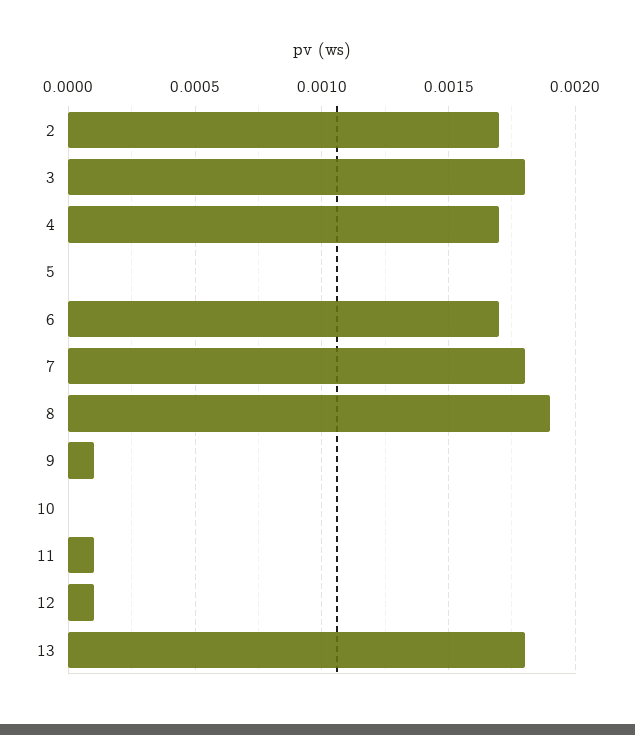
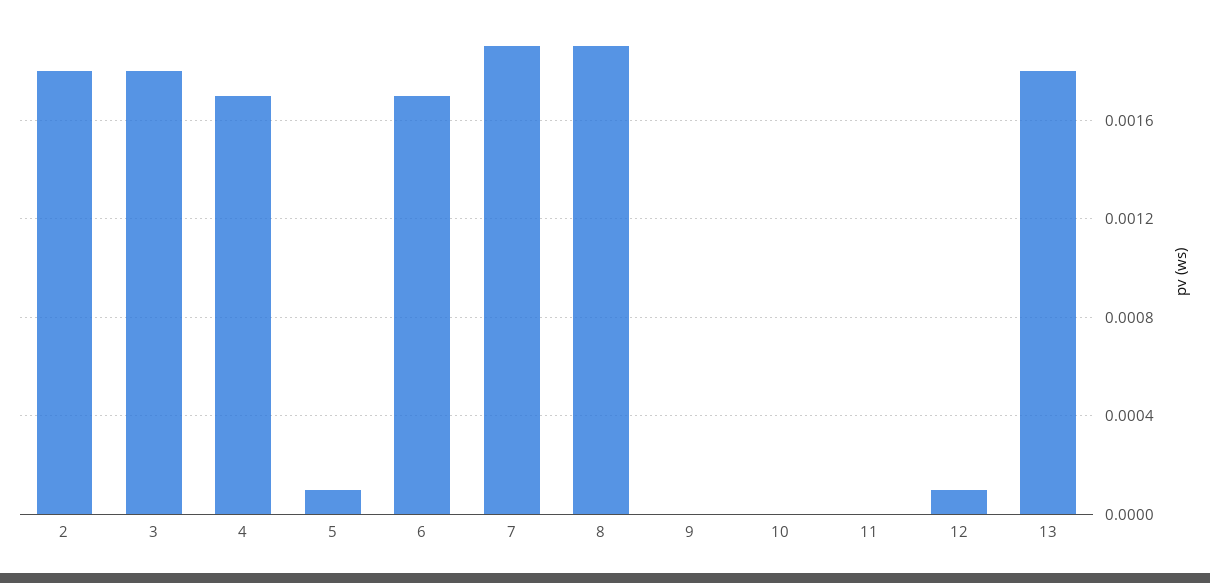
  {
-   "2": 0.0017,
+   "2": 0.0018,
    "3": 0.0018,
    "4": 0.0017,
-   "5": 0,
+   "5": 0.0001,
    "6": 0.0017,
-   "7": 0.0018,
+   "7": 0.0019,
    "8": 0.0019,
-   "9": 0.0001,
+   "9": 0,
    "10": 0,
-   "11": 0.0001,
+   "11": 0,
    "12": 0.0001,
    "13": 0.0018
  }

